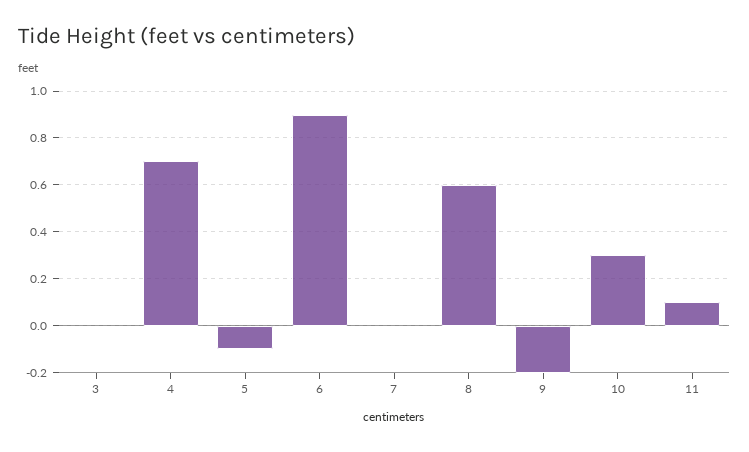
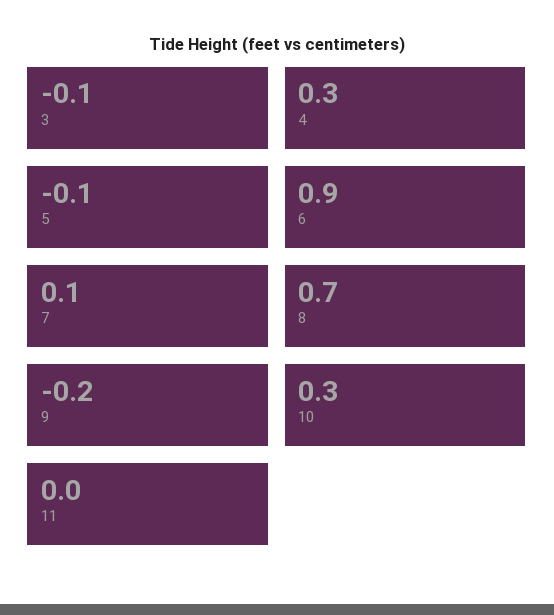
  {
-   "3": 0,
+   "3": -0.1,
-   "4": 0.7,
+   "4": 0.3,
    "5": -0.1,
    "6": 0.9,
-   "7": 0,
+   "7": 0.1,
-   "8": 0.6,
+   "8": 0.7,
    "9": -0.2,
    "10": 0.3,
-   "11": 0.1
+   "11": 0
  }

